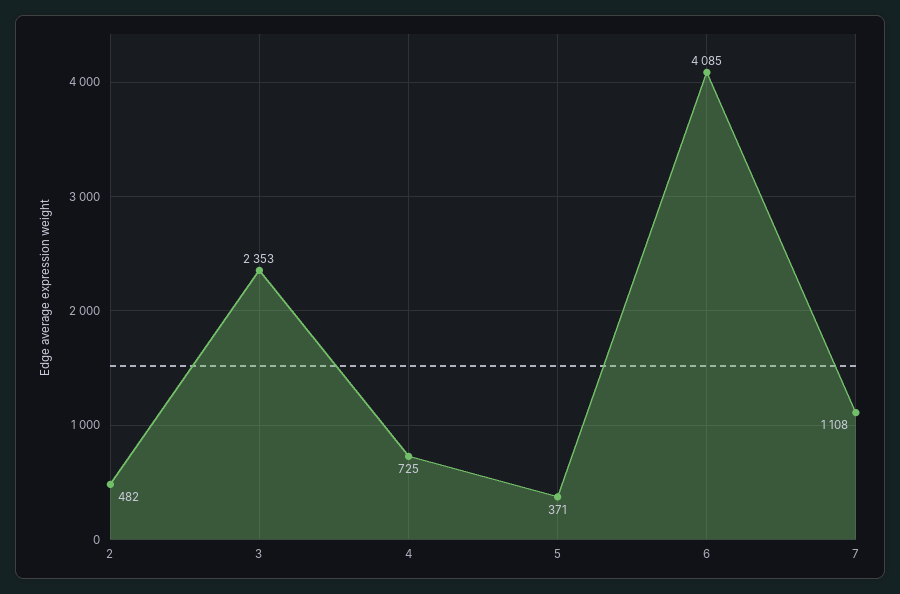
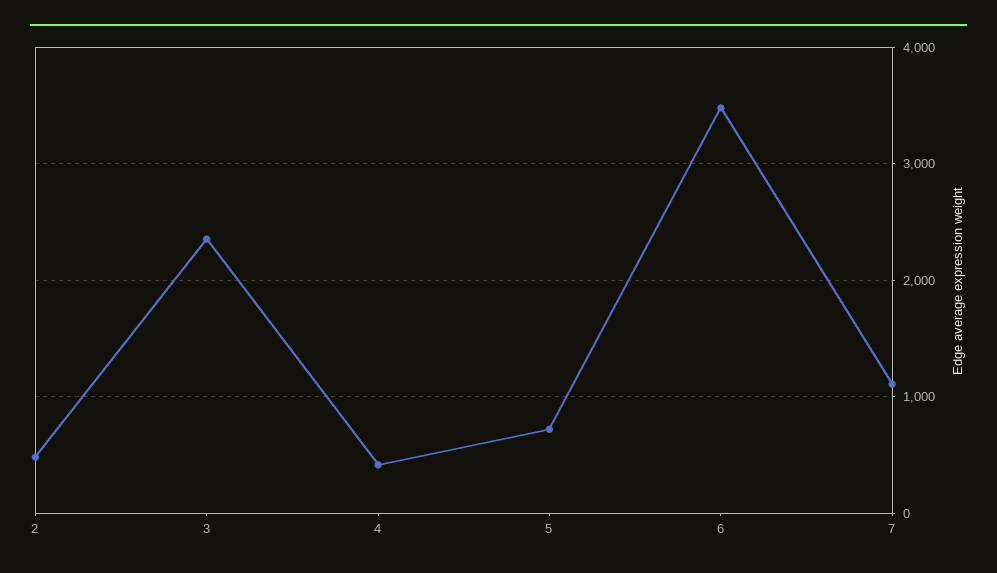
  {
    "2": 482,
    "3": 2353,
-   "4": 725,
+   "4": 400,
-   "5": 371,
+   "5": 700,
-   "6": 4085,
+   "6": 3500,
    "7": 1108
  }

